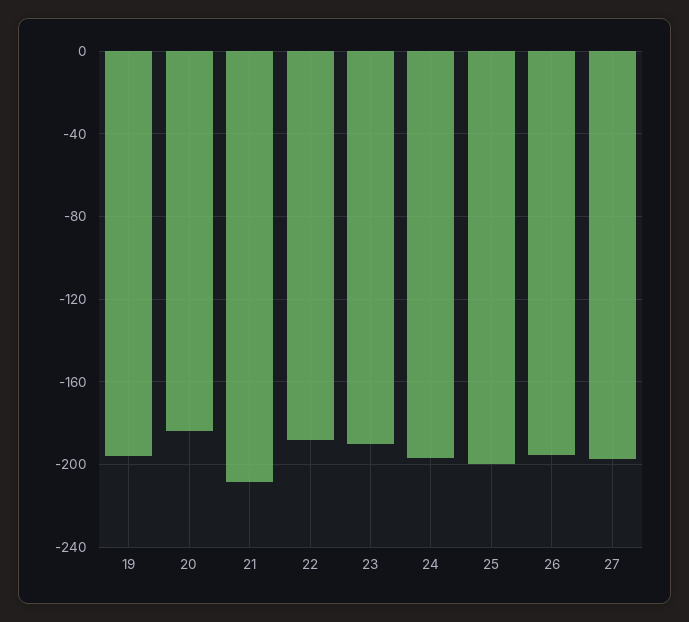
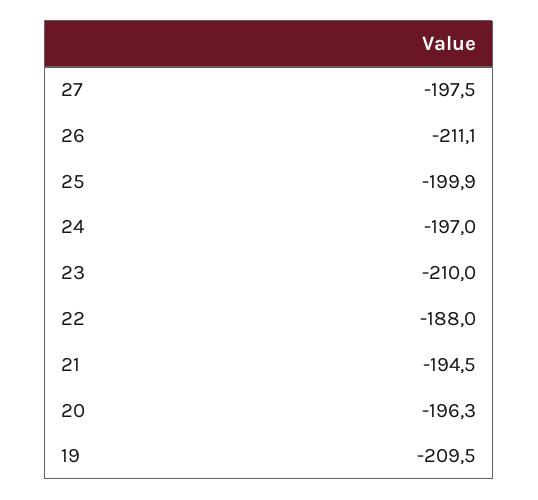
  {
-   "19": -195,
+   "19": -209.5,
-   "20": -185,
+   "20": -196.3,
-   "21": -210,
+   "21": -194.5,
    "22": -188,
-   "23": -190,
+   "23": -210,
    "24": -197,
    "25": -199.9,
-   "26": -195,
+   "26": -211.1,
    "27": -197.5
  }

